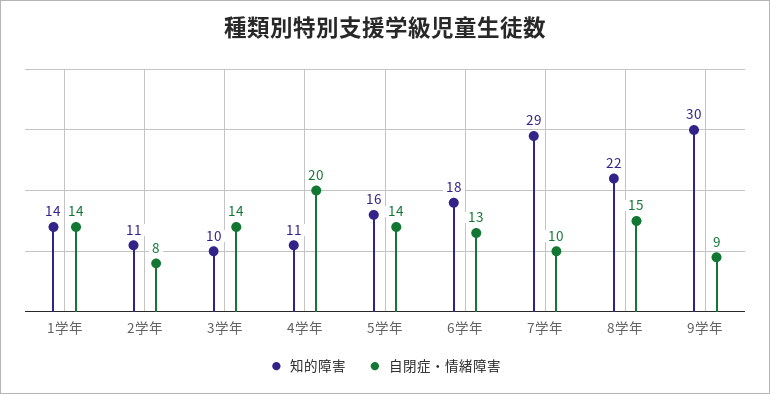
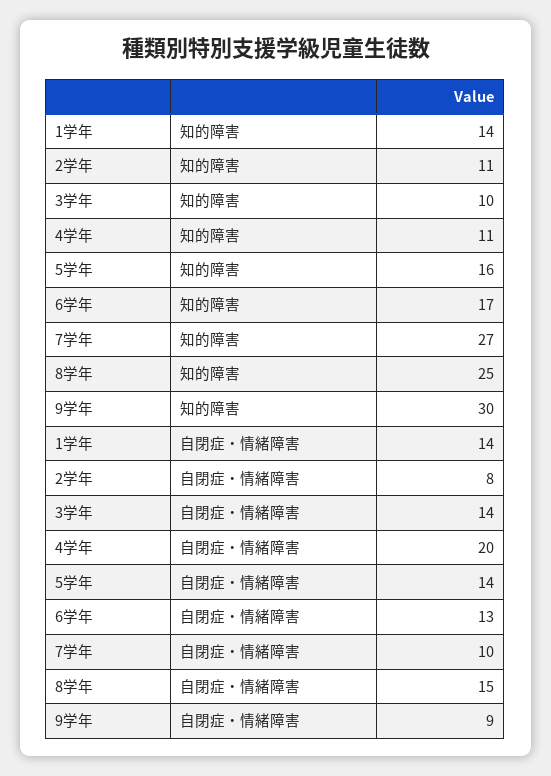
  {
    "知的障害": {
      "1学年": 14,
      "2学年": 11,
      "3学年": 10,
      "4学年": 11,
      "5学年": 16,
-     "6学年": 18,
+     "6学年": 17,
-     "7学年": 29,
+     "7学年": 27,
-     "8学年": 22,
+     "8学年": 25,
      "9学年": 30
    },
    "自閉症・情緒障害": {
      "1学年": 14,
      "2学年": 8,
      "3学年": 14,
      "4学年": 20,
      "5学年": 14,
      "6学年": 13,
      "7学年": 10,
      "8学年": 15,
      "9学年": 9
    }
  }

